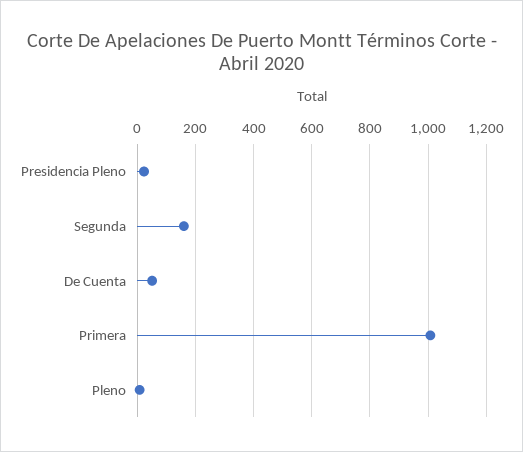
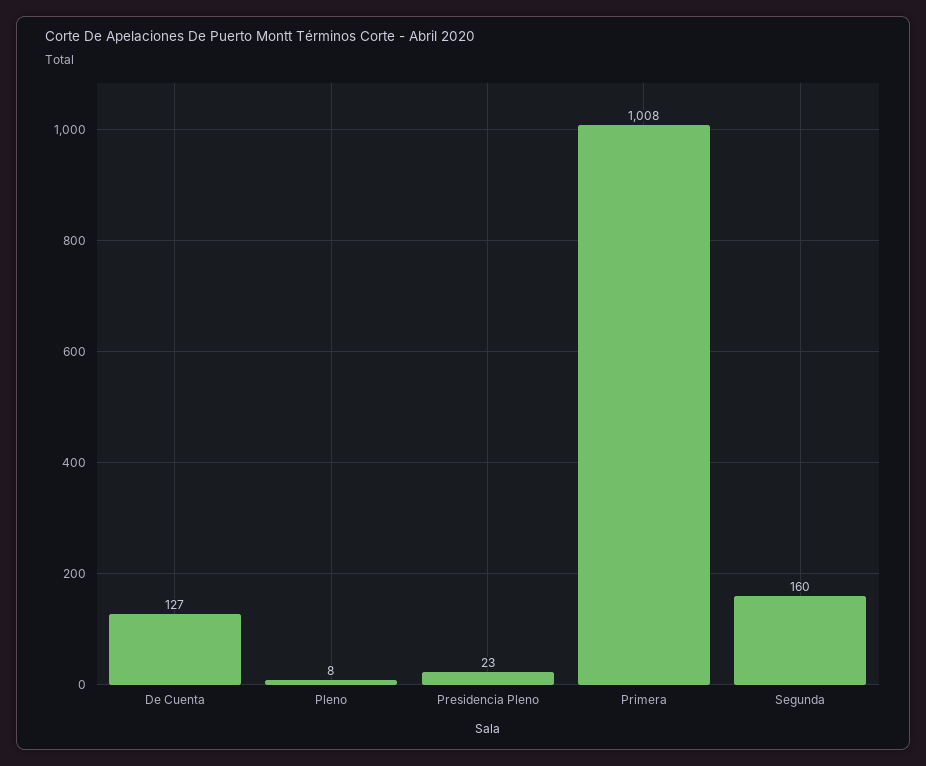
  {
    "Presidencia Pleno": 23,
    "Segunda": 160,
-   "De Cuenta": 50,
+   "De Cuenta": 127,
    "Primera": 1008,
    "Pleno": 8
  }

